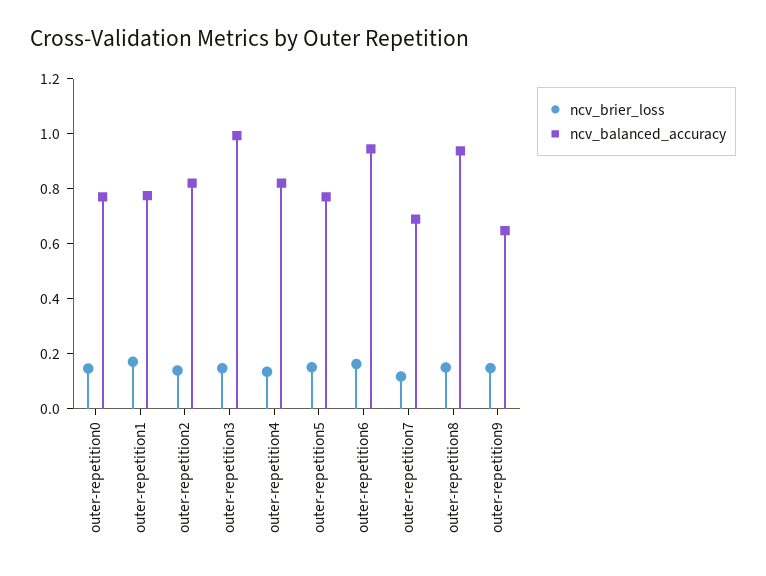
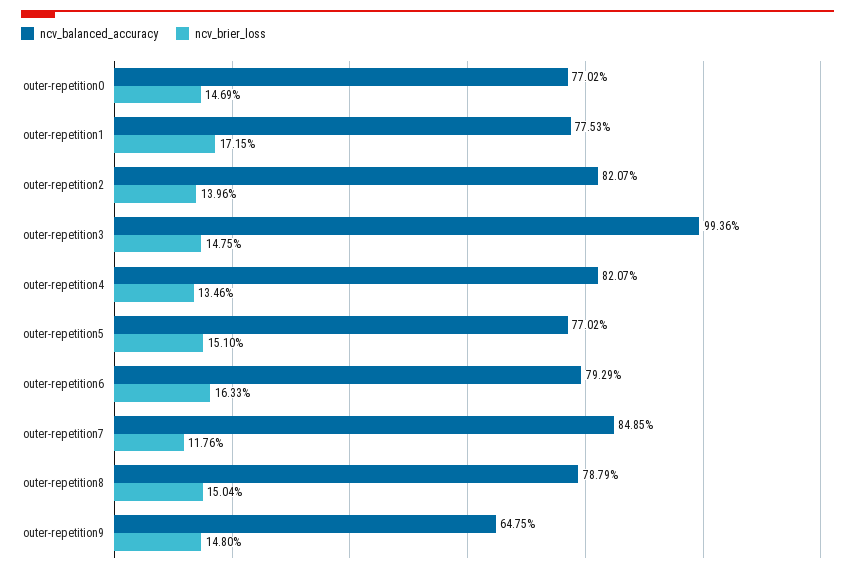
  {
    "ncv_brier_loss": {
      "outer-repetition0": 0.1469,
      "outer-repetition1": 0.1715,
      "outer-repetition2": 0.1396,
      "outer-repetition3": 0.1475,
      "outer-repetition4": 0.1346,
      "outer-repetition5": 0.151,
      "outer-repetition6": 0.1633,
      "outer-repetition7": 0.1176,
      "outer-repetition8": 0.1504,
      "outer-repetition9": 0.148
    },
    "ncv_balanced_accuracy": {
      "outer-repetition0": 0.7702,
      "outer-repetition1": 0.7753,
      "outer-repetition2": 0.8207,
      "outer-repetition3": 0.9936,
      "outer-repetition4": 0.8207,
      "outer-repetition5": 0.7702,
-     "outer-repetition6": 0.95,
+     "outer-repetition6": 0.7929,
-     "outer-repetition7": 0.7,
+     "outer-repetition7": 0.8485,
-     "outer-repetition8": 0.95,
+     "outer-repetition8": 0.7879,
      "outer-repetition9": 0.6475
    }
  }

